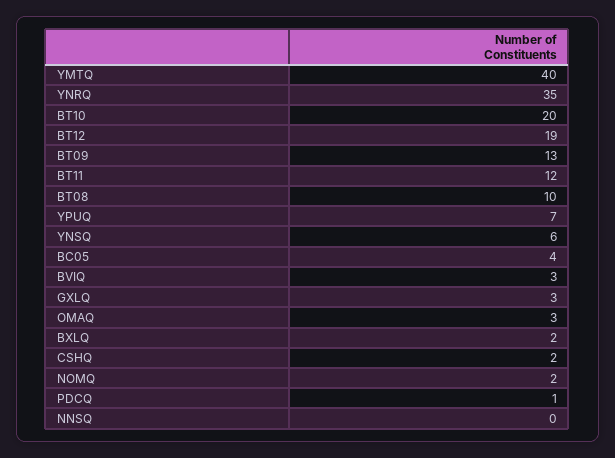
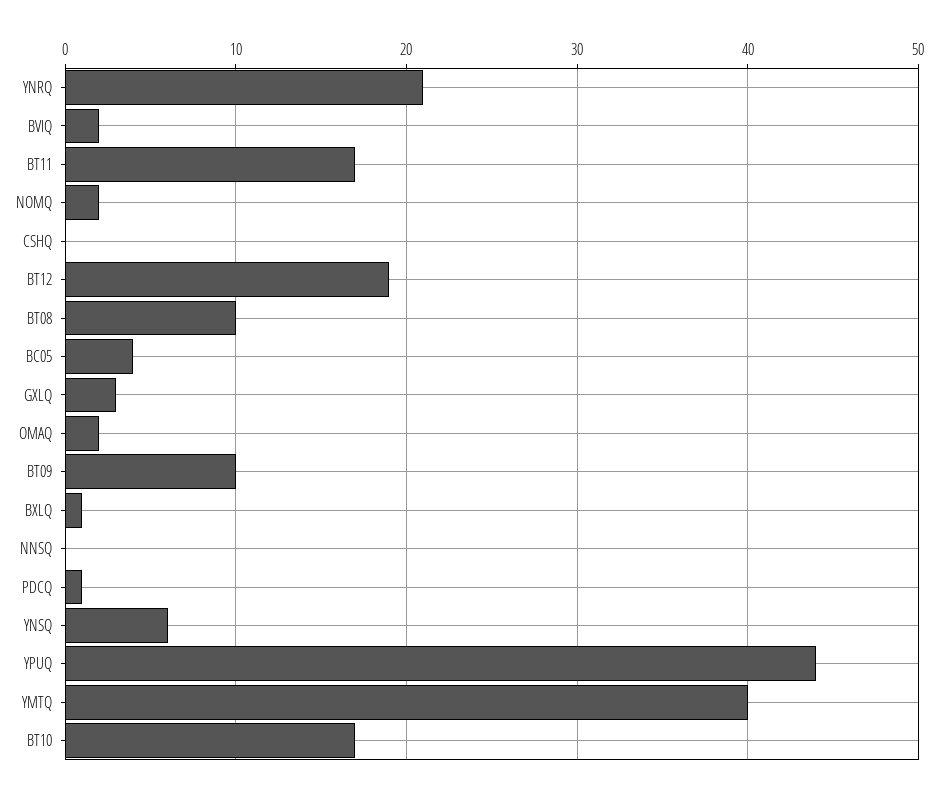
  {
    "YMTQ": 40,
-   "YNRQ": 35,
+   "YNRQ": 21,
-   "BT10": 20,
+   "BT10": 17,
    "BT12": 19,
-   "BT09": 13,
+   "BT09": 10,
-   "BT11": 12,
+   "BT11": 17,
    "BT08": 10,
-   "YPUQ": 7,
+   "YPUQ": 44,
    "YNSQ": 6,
    "BC05": 4,
-   "BVIQ": 3,
+   "BVIQ": 2,
    "GXLQ": 3,
-   "OMAQ": 3,
+   "OMAQ": 2,
-   "BXLQ": 2,
+   "BXLQ": 1,
-   "CSHQ": 2,
+   "CSHQ": 0,
    "NOMQ": 2,
    "PDCQ": 1,
    "NNSQ": 0
  }

